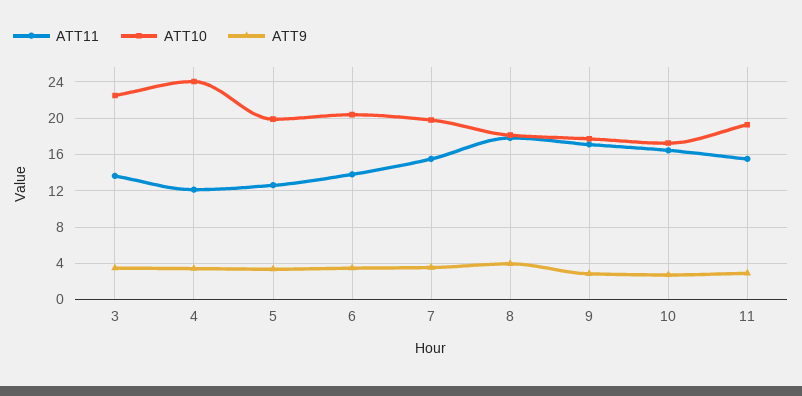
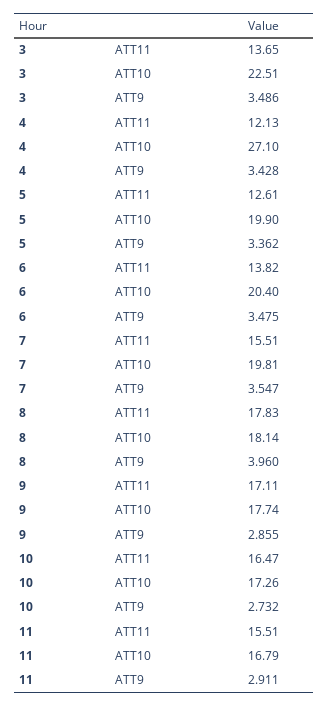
  {
    "ATT11": {
      "3": 13.65,
      "4": 12.13,
      "5": 12.61,
      "6": 13.82,
      "7": 15.51,
      "8": 17.83,
      "9": 17.11,
      "10": 16.47,
      "11": 15.51
    },
    "ATT10": {
      "3": 22.51,
-     "4": 24,
+     "4": 27.1,
      "5": 19.9,
      "6": 20.4,
      "7": 19.81,
      "8": 18.14,
      "9": 17.74,
      "10": 17.26,
-     "11": 19
+     "11": 16.79
    },
    "ATT9": {
      "3": 3.486,
      "4": 3.428,
      "5": 3.362,
      "6": 3.475,
      "7": 3.547,
      "8": 3.96,
      "9": 2.855,
      "10": 2.732,
      "11": 2.911
    }
  }

